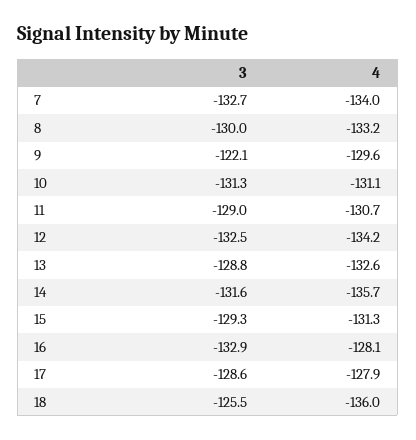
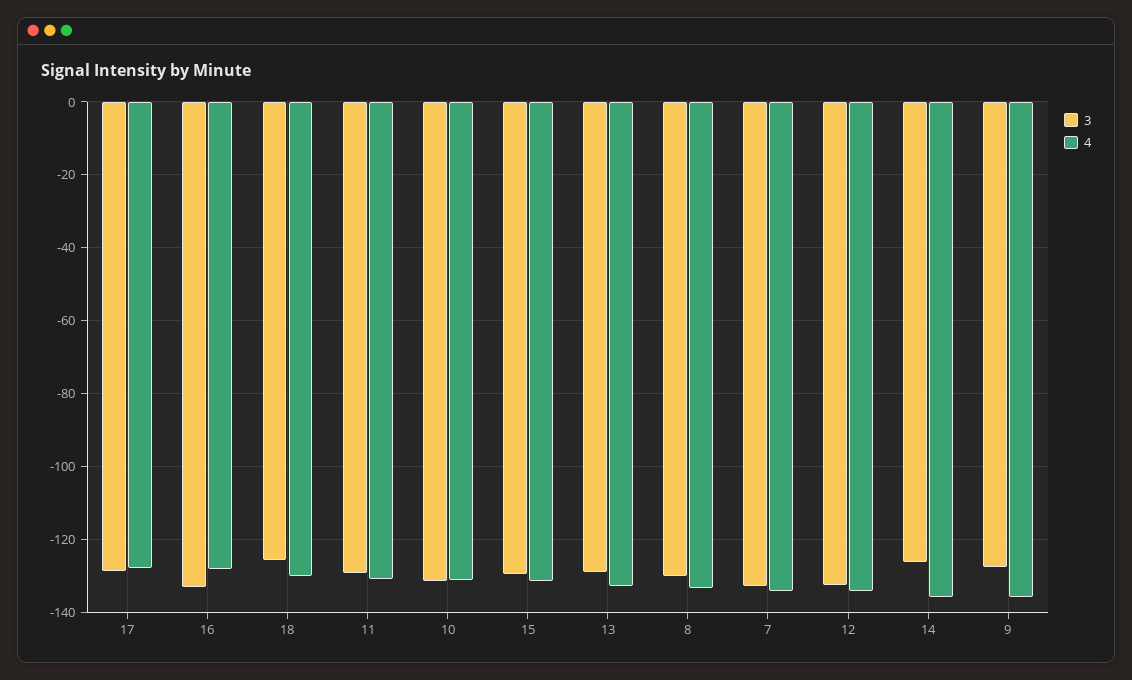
  {
    "3": {
      "7": -132.7,
      "8": -130,
-     "9": -122.1,
+     "9": -128,
      "10": -131.3,
      "11": -129,
      "12": -132.5,
      "13": -128.8,
-     "14": -131.6,
+     "14": -126,
      "15": -129.3,
      "16": -132.9,
      "17": -128.6,
      "18": -125.5
    },
    "4": {
      "7": -134,
      "8": -133.2,
-     "9": -129.6,
+     "9": -136,
      "10": -131.1,
      "11": -130.7,
      "12": -134.2,
      "13": -132.6,
      "14": -135.7,
      "15": -131.3,
      "16": -128.1,
      "17": -127.9,
-     "18": -136
+     "18": -130
    }
  }

